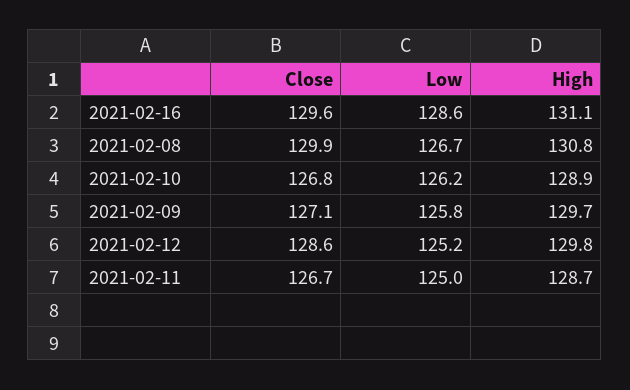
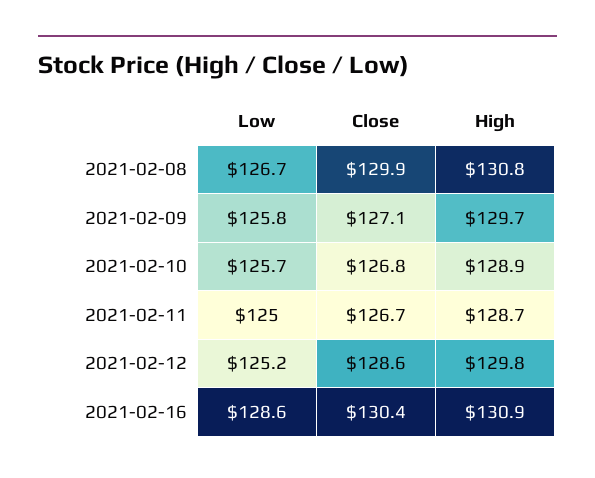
  {
    "Close": {
-     "2021-02-16": 129.6,
+     "2021-02-16": 130.4,
      "2021-02-08": 129.9,
      "2021-02-10": 126.8,
      "2021-02-09": 127.1,
      "2021-02-12": 128.6,
      "2021-02-11": 126.7
    },
    "Low": {
      "2021-02-16": 128.6,
      "2021-02-08": 126.7,
-     "2021-02-10": 126.2,
+     "2021-02-10": 125.7,
      "2021-02-09": 125.8,
      "2021-02-12": 125.2,
      "2021-02-11": 125
    },
    "High": {
-     "2021-02-16": 131.1,
+     "2021-02-16": 130.9,
      "2021-02-08": 130.8,
      "2021-02-10": 128.9,
      "2021-02-09": 129.7,
      "2021-02-12": 129.8,
      "2021-02-11": 128.7
    }
  }

